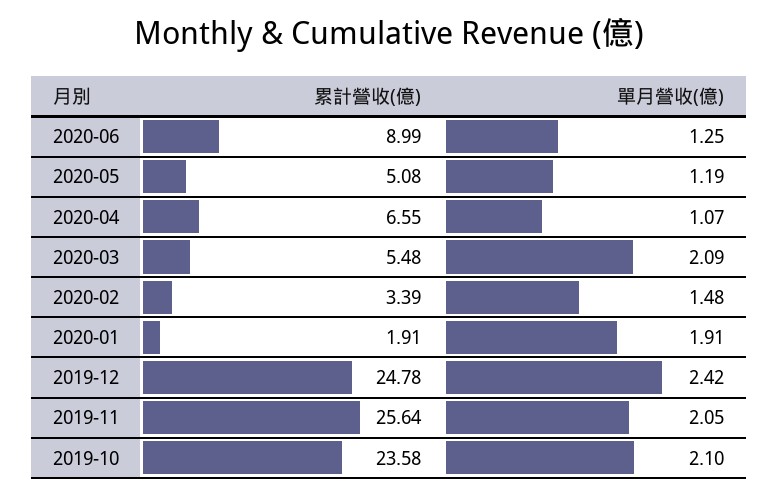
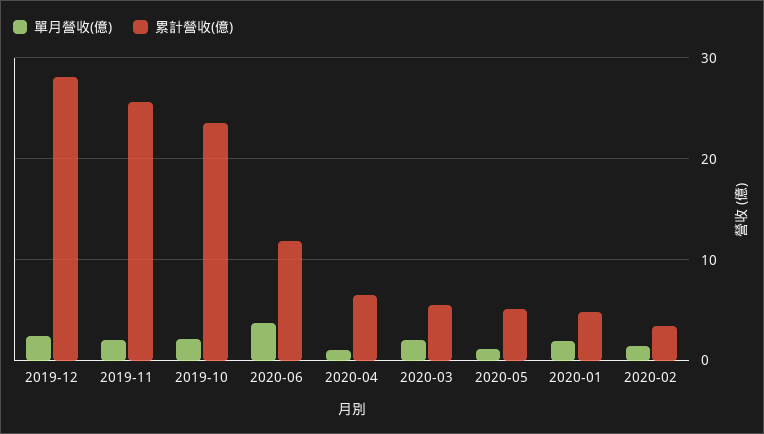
  {
    "累計營收(億)": {
-     "2020-06": 8.99,
+     "2020-06": 12,
      "2020-05": 5.08,
      "2020-04": 6.55,
      "2020-03": 5.48,
      "2020-02": 3.39,
-     "2020-01": 1.91,
+     "2020-01": 5,
-     "2019-12": 24.78,
+     "2019-12": 28,
      "2019-11": 25.64,
      "2019-10": 23.58
    },
    "單月營收(億)": {
-     "2020-06": 1.25,
+     "2020-06": 4,
      "2020-05": 1.19,
      "2020-04": 1.07,
      "2020-03": 2.09,
      "2020-02": 1.48,
      "2020-01": 1.91,
      "2019-12": 2.42,
      "2019-11": 2.05,
      "2019-10": 2.1
    }
  }

